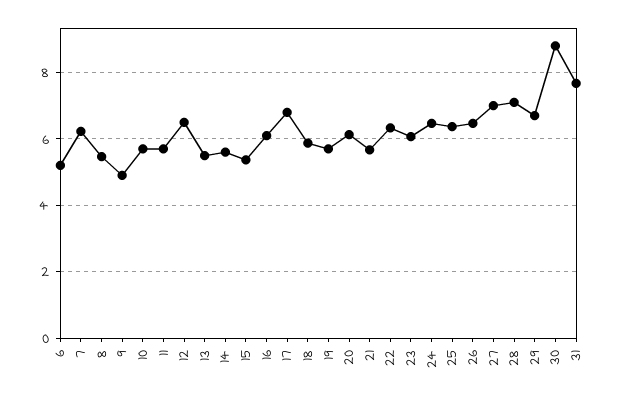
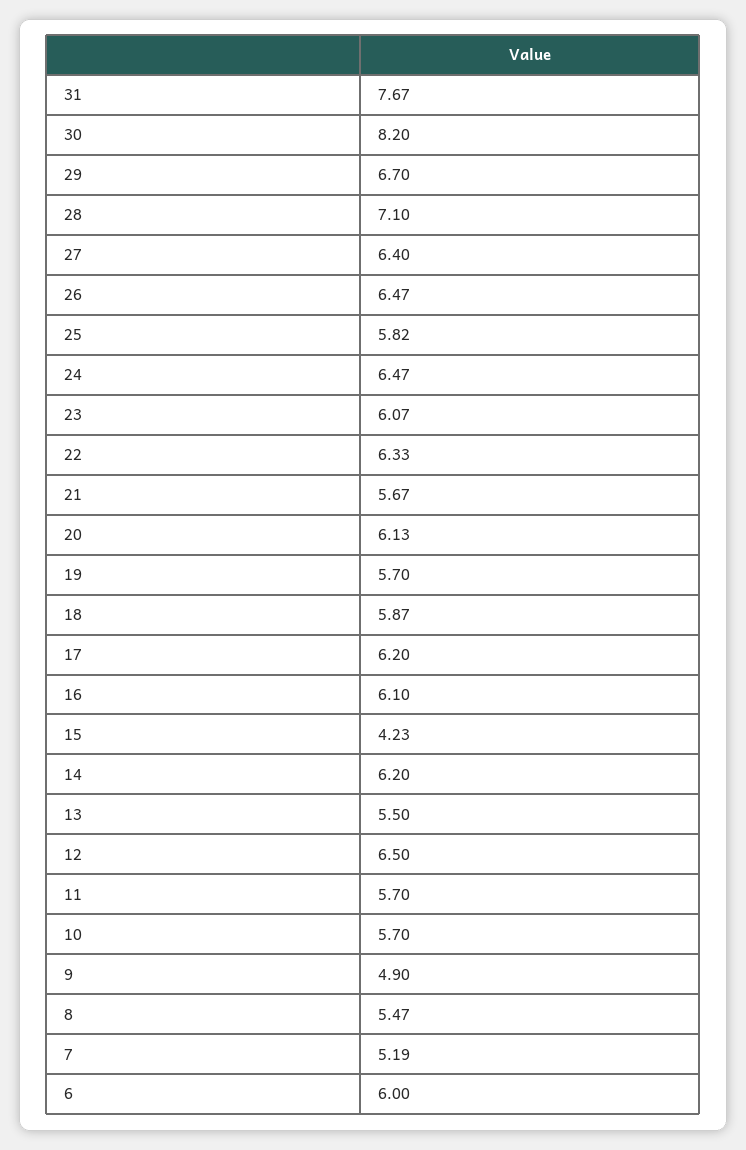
  {
-   "6": 5.2,
+   "6": 6,
-   "7": 6.2,
+   "7": 5.19,
    "8": 5.47,
    "9": 4.9,
    "10": 5.7,
    "11": 5.7,
    "12": 6.5,
    "13": 5.5,
-   "14": 5.6,
+   "14": 6.2,
-   "15": 5.4,
+   "15": 4.23,
    "16": 6.1,
-   "17": 6.8,
+   "17": 6.2,
    "18": 5.87,
    "19": 5.7,
    "20": 6.13,
    "21": 5.67,
    "22": 6.33,
    "23": 6.07,
    "24": 6.47,
-   "25": 6.4,
+   "25": 5.82,
    "26": 6.47,
-   "27": 7,
+   "27": 6.4,
    "28": 7.1,
    "29": 6.7,
-   "30": 8.8,
+   "30": 8.2,
    "31": 7.67
  }

